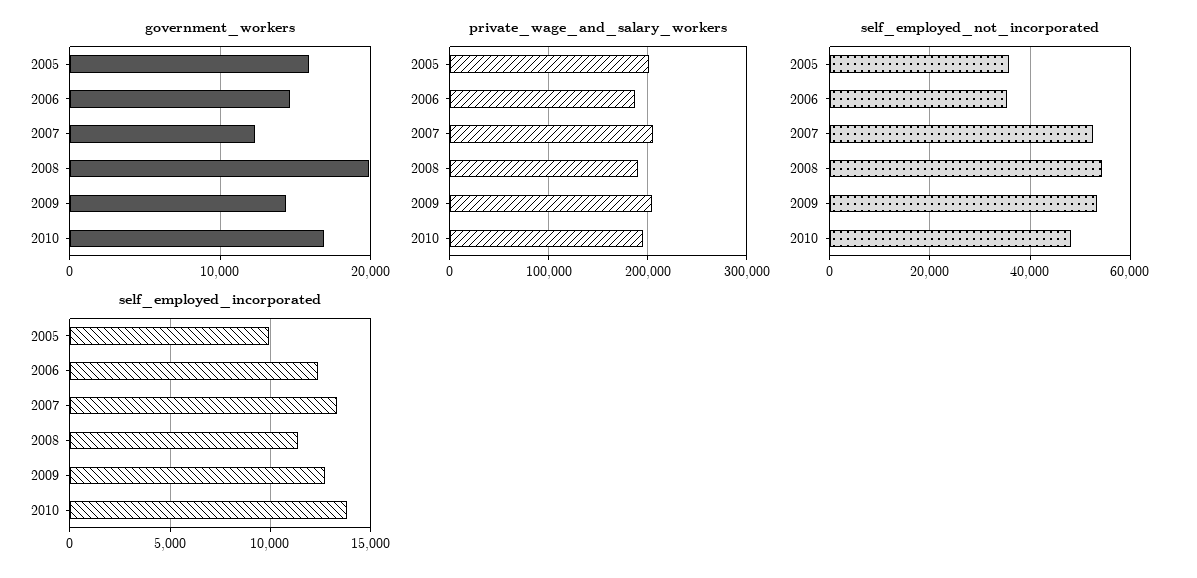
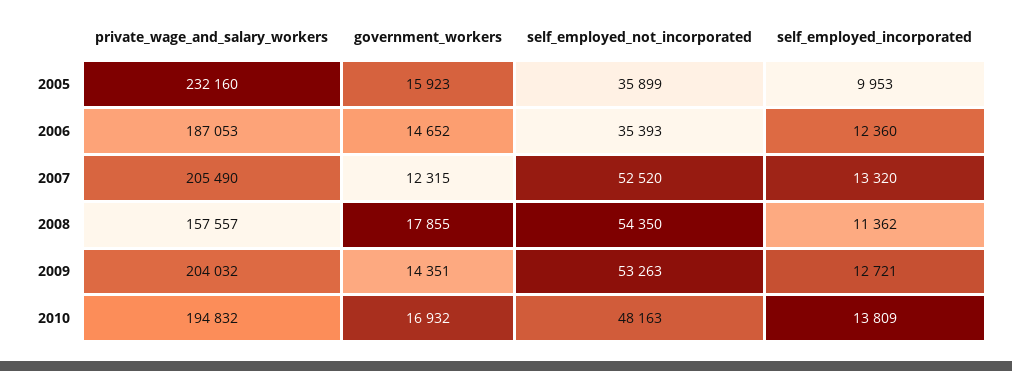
  {
    "government_workers": {
      "2005": 15923,
      "2006": 14652,
      "2007": 12315,
-     "2008": 20000,
+     "2008": 17855,
      "2009": 14351,
      "2010": 16932
    },
    "private_wage_and_salary_workers": {
-     "2005": 200000,
+     "2005": 232160,
      "2006": 187053,
      "2007": 205490,
-     "2008": 190000,
+     "2008": 157557,
      "2009": 204032,
      "2010": 194832
    },
    "self_employed_not_incorporated": {
      "2005": 35899,
      "2006": 35393,
      "2007": 52520,
      "2008": 54350,
      "2009": 53263,
      "2010": 48163
    },
    "self_employed_incorporated": {
      "2005": 9953,
      "2006": 12360,
      "2007": 13320,
      "2008": 11362,
      "2009": 12721,
      "2010": 13809
    }
  }

